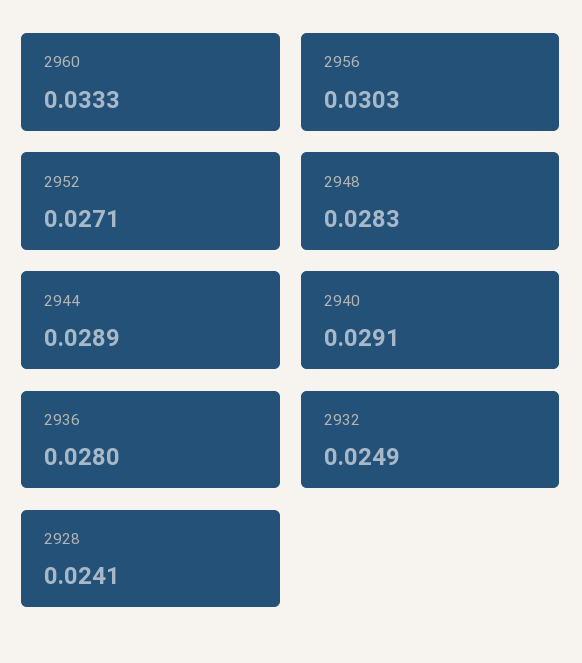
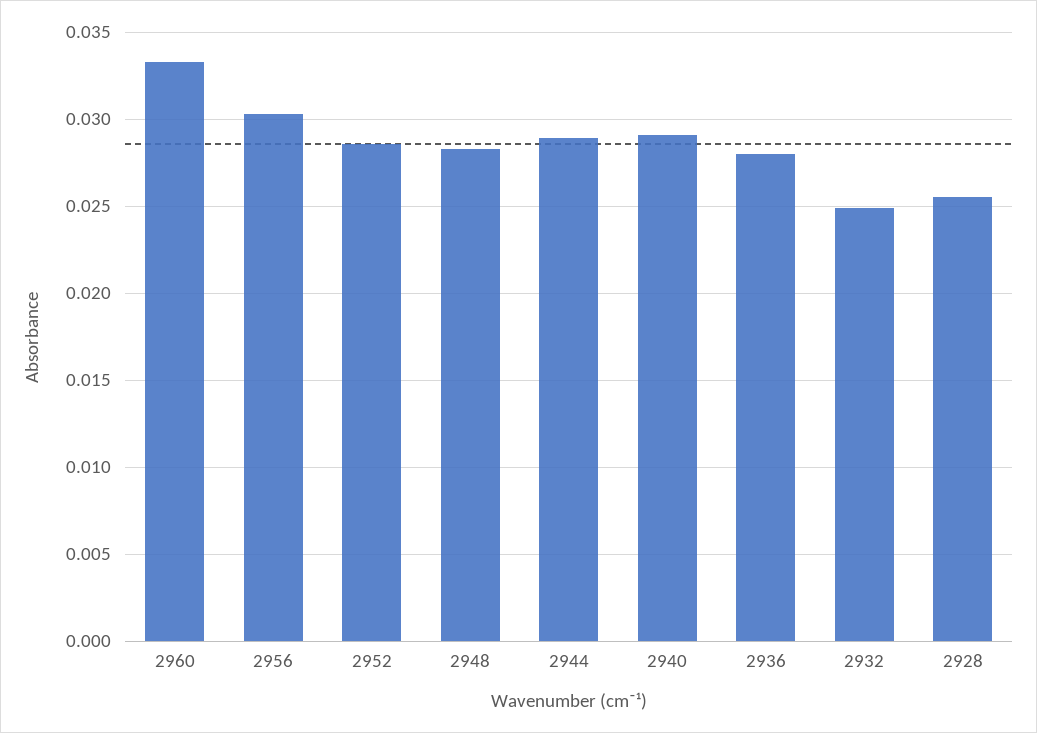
  {
    "2960": 0.0333,
    "2956": 0.0303,
-   "2952": 0.0271,
+   "2952": 0.0285,
    "2948": 0.0283,
    "2944": 0.0289,
    "2940": 0.0291,
    "2936": 0.028,
    "2932": 0.0249,
-   "2928": 0.0241
+   "2928": 0.0255
  }

